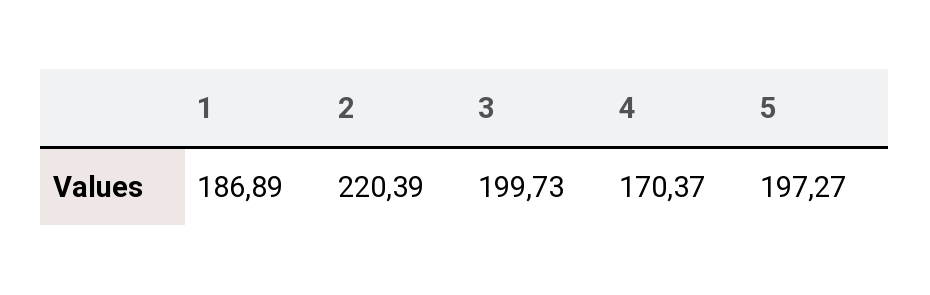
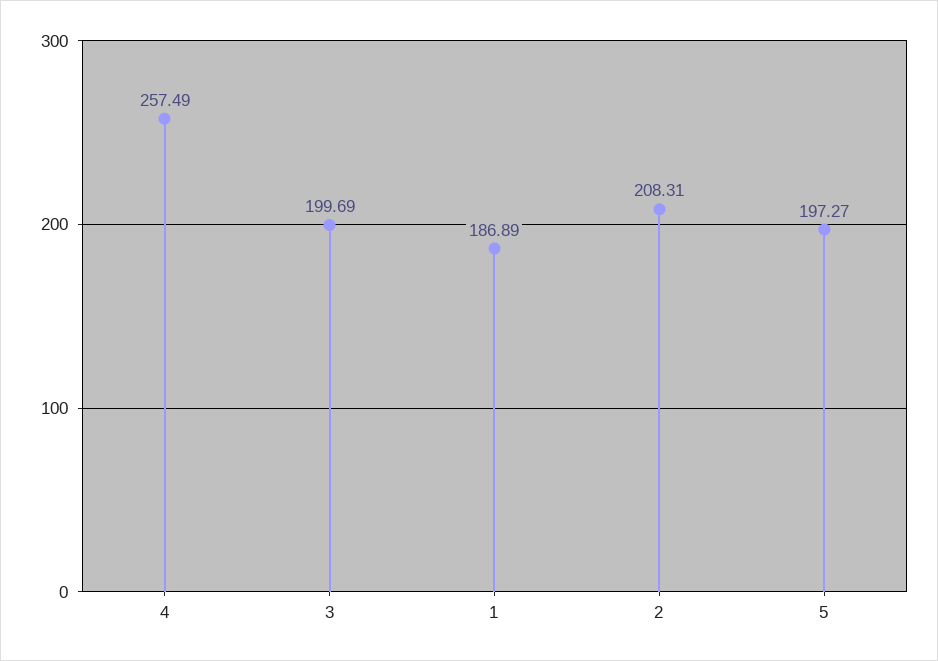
  {
    "1": 186.89,
-   "2": 220.39,
+   "2": 208.31,
-   "3": 199.73,
+   "3": 199.69,
-   "4": 170.37,
+   "4": 257.49,
    "5": 197.27
  }

